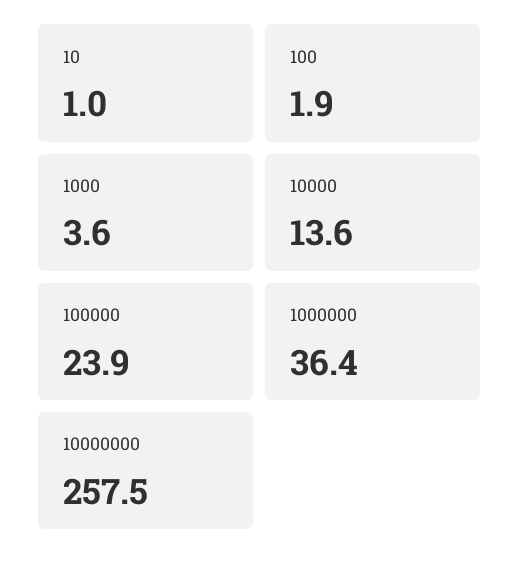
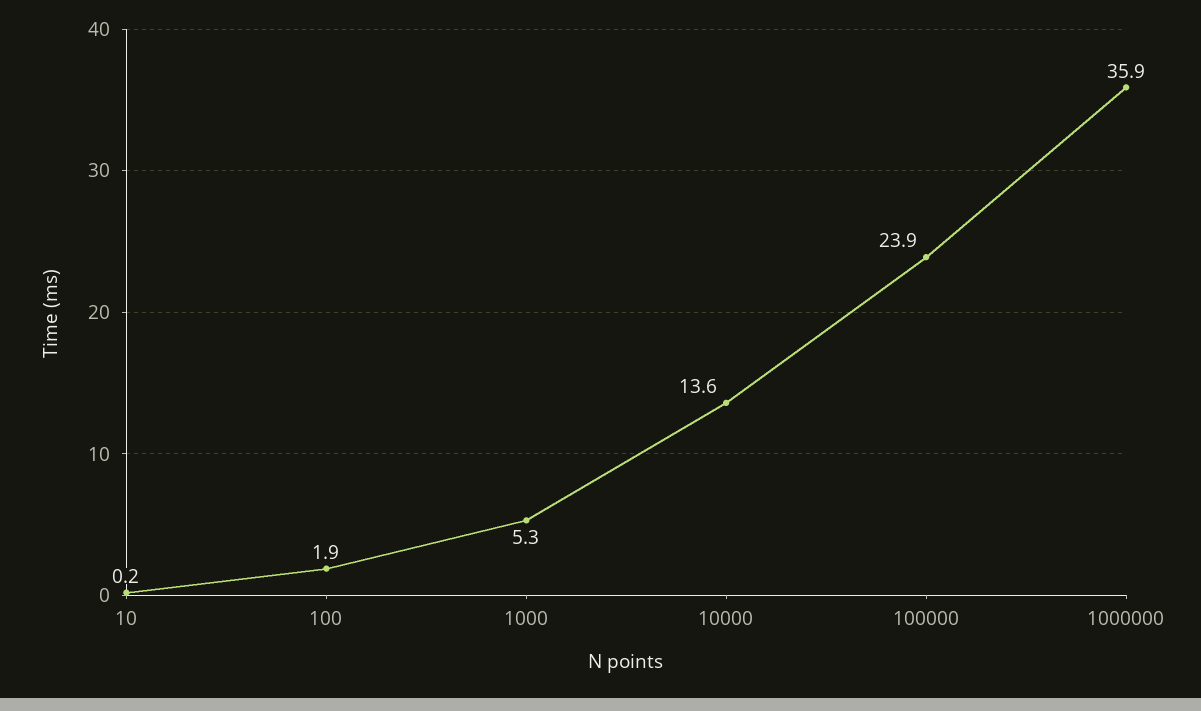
  {
-   "10": 1,
+   "10": 0.2,
    "100": 1.9,
-   "1000": 3.6,
+   "1000": 5.3,
    "10000": 13.6,
    "100000": 23.9,
-   "1000000": 36.4,
+   "1000000": 35.9
-   "10000000": 257.5
  }

